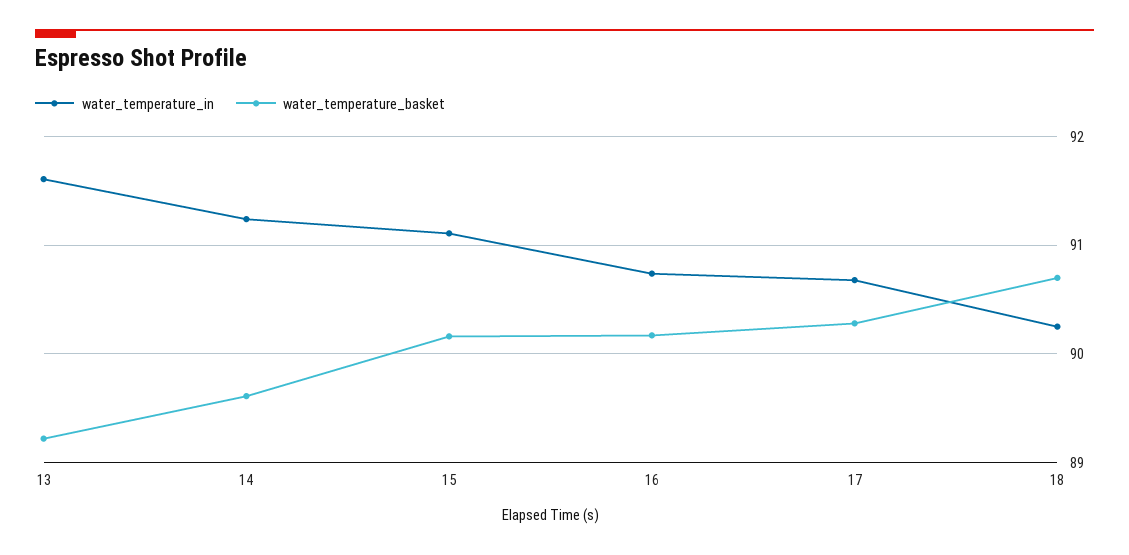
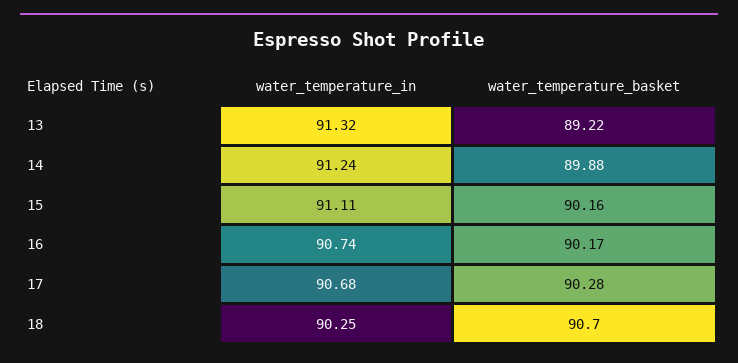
  {
    "water_temperature_in": {
-     "13": 91.6,
+     "13": 91.32,
      "14": 91.24,
      "15": 91.11,
      "16": 90.74,
      "17": 90.68,
      "18": 90.25
    },
    "water_temperature_basket": {
      "13": 89.22,
-     "14": 89.6,
+     "14": 89.88,
      "15": 90.16,
      "16": 90.17,
      "17": 90.28,
      "18": 90.7
    }
  }

